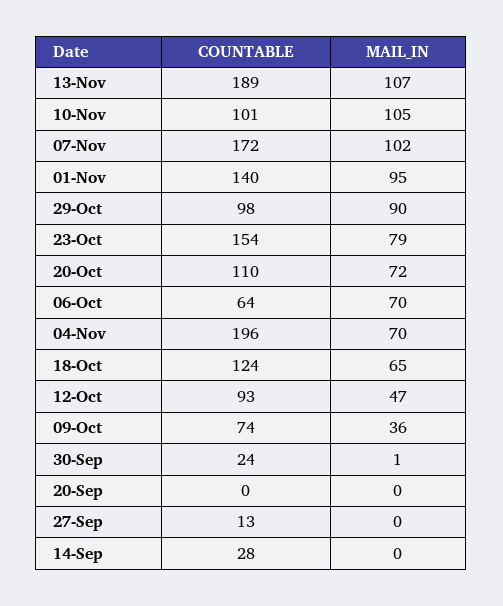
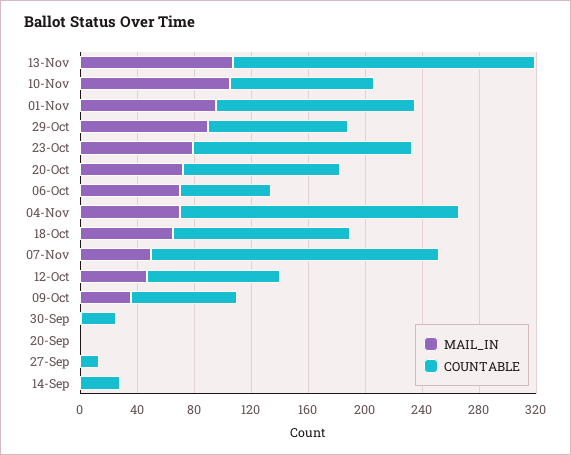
  {
    "COUNTABLE": {
-     "13-Nov": 189,
+     "13-Nov": 210,
      "10-Nov": 101,
-     "07-Nov": 172,
+     "07-Nov": 200,
      "01-Nov": 140,
      "29-Oct": 98,
      "23-Oct": 154,
      "20-Oct": 110,
      "06-Oct": 64,
      "04-Nov": 196,
      "18-Oct": 124,
      "12-Oct": 93,
      "09-Oct": 74,
      "30-Sep": 24,
      "20-Sep": 0,
      "27-Sep": 13,
      "14-Sep": 28
    },
    "MAIL_IN": {
      "13-Nov": 107,
      "10-Nov": 105,
-     "07-Nov": 102,
+     "07-Nov": 50,
      "01-Nov": 95,
      "29-Oct": 90,
      "23-Oct": 79,
      "20-Oct": 72,
      "06-Oct": 70,
      "04-Nov": 70,
      "18-Oct": 65,
      "12-Oct": 47,
      "09-Oct": 36,
      "30-Sep": 1,
      "20-Sep": 0,
      "27-Sep": 0,
      "14-Sep": 0
    }
  }

